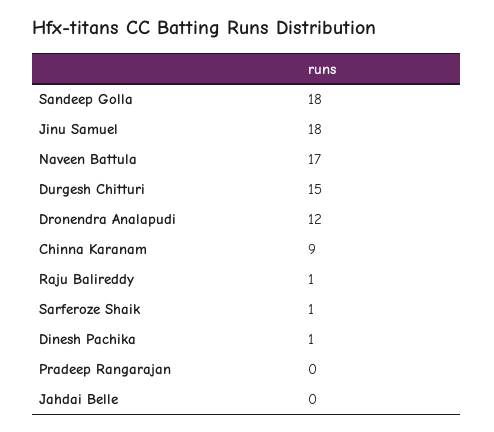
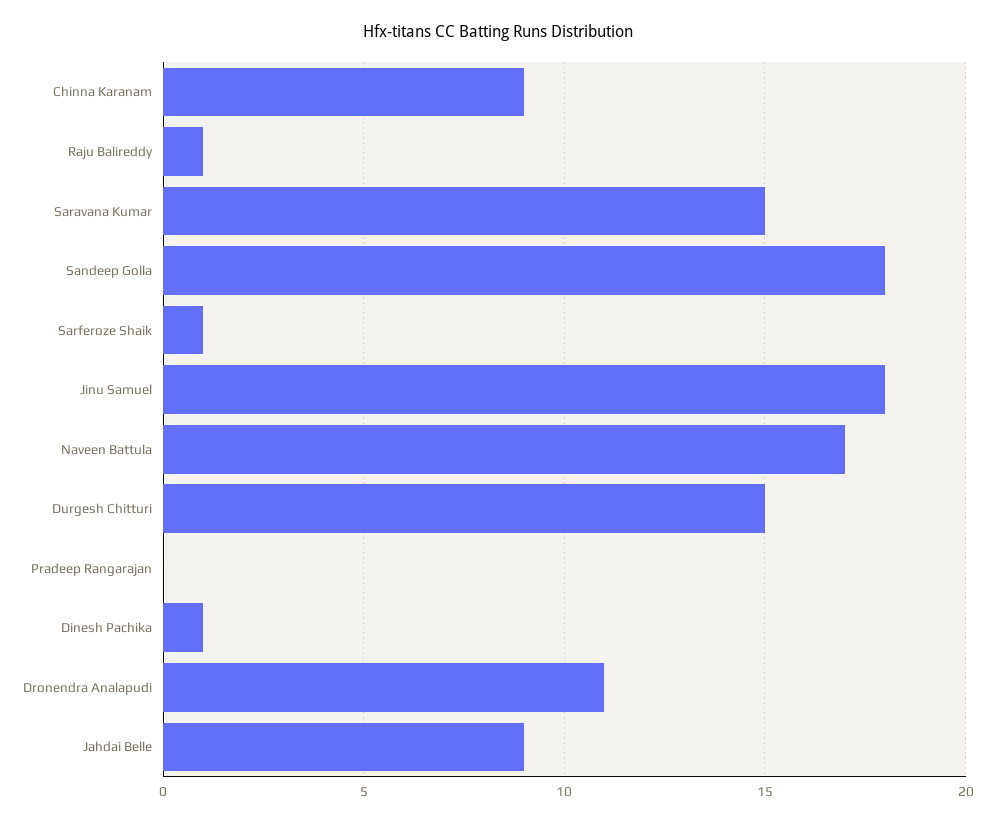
  {
    "Sandeep Golla": 18,
    "Jinu Samuel": 18,
    "Naveen Battula": 17,
    "Durgesh Chitturi": 15,
-   "Dronendra Analapudi": 12,
+   "Dronendra Analapudi": 11,
    "Chinna Karanam": 9,
    "Raju Balireddy": 1,
    "Sarferoze Shaik": 1,
    "Dinesh Pachika": 1,
    "Pradeep Rangarajan": 0,
-   "Jahdai Belle": 0
+   "Jahdai Belle": 9,
+   "Saravana Kumar": 15
  }

